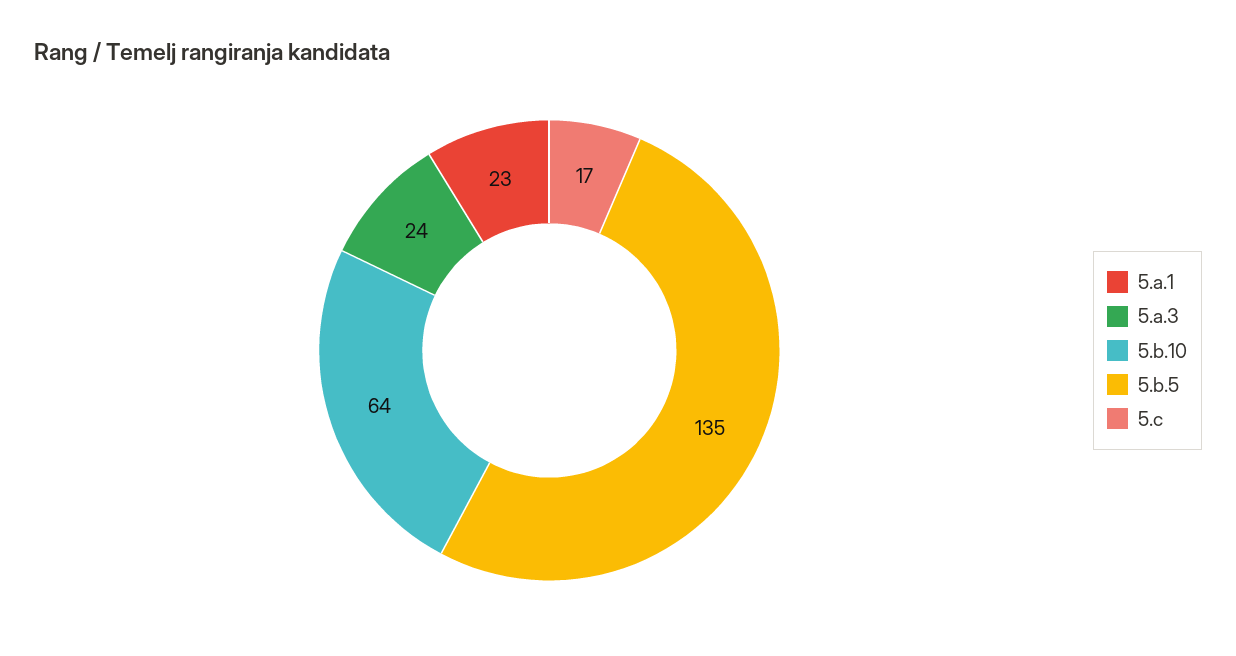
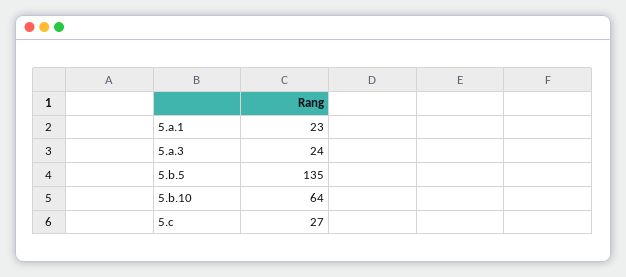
  {
    "5.a.1": 23,
    "5.a.3": 24,
    "5.b.10": 64,
    "5.b.5": 135,
-   "5.c": 17
+   "5.c": 27
  }

